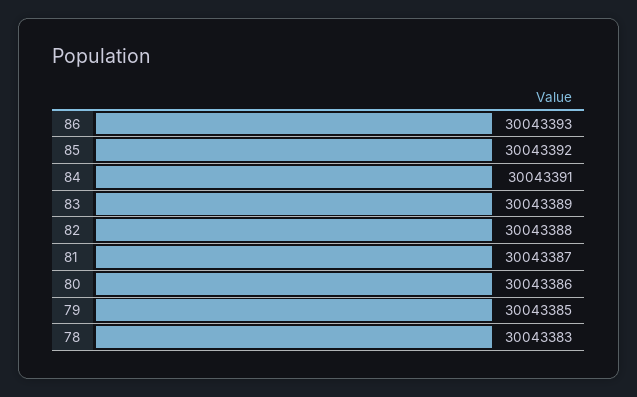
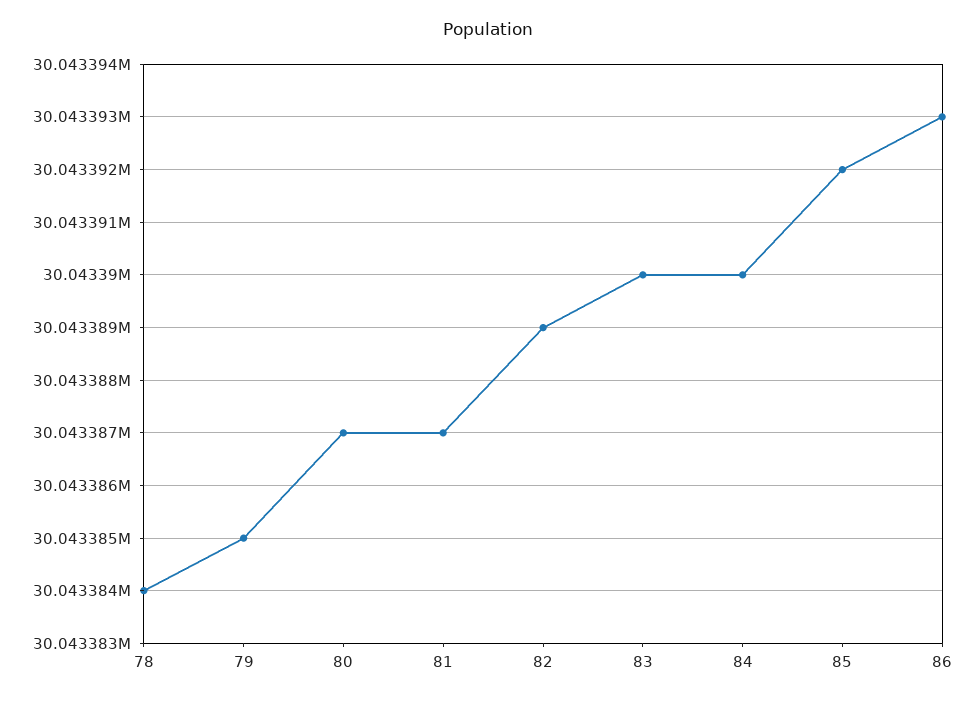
  {
    "86": 30043393,
    "85": 30043392,
-   "84": 30043391,
+   "84": 30043390,
-   "83": 30043389,
+   "83": 30043390,
-   "82": 30043388,
+   "82": 30043389,
    "81": 30043387,
-   "80": 30043386,
+   "80": 30043387,
    "79": 30043385,
-   "78": 30043383
+   "78": 30043384
  }

